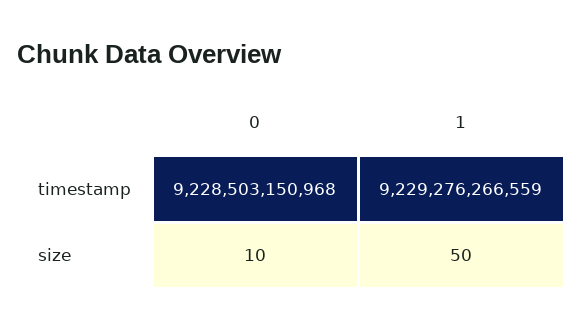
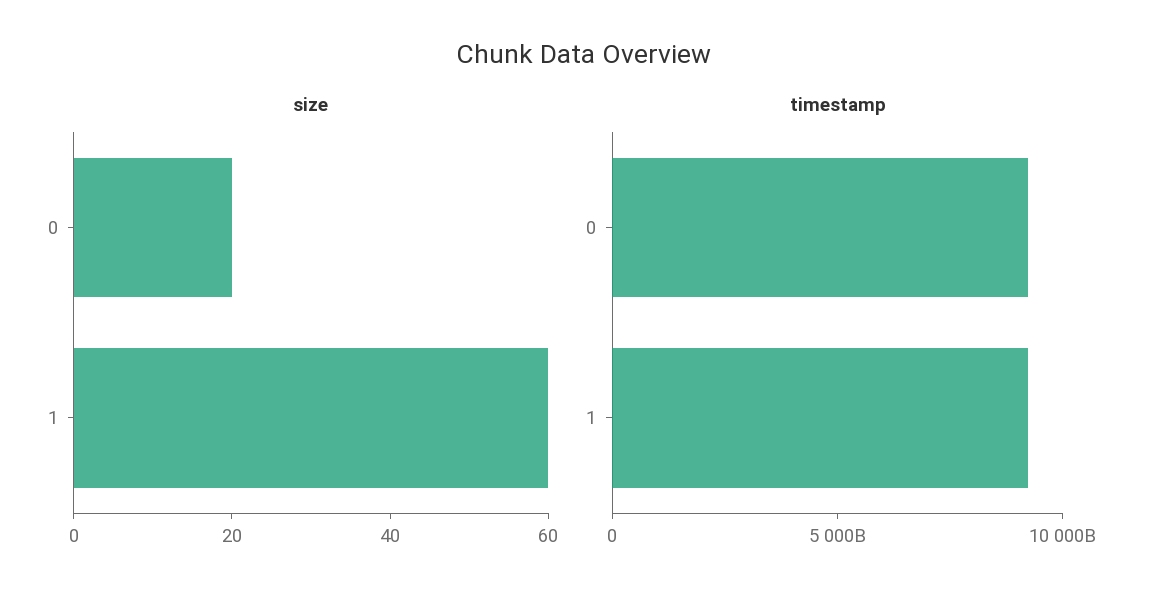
  {
    "timestamp": {
      "0": 9228503150968,
      "1": 9229276266559
    },
    "size": {
-     "0": 10,
+     "0": 20,
-     "1": 50
+     "1": 60
    }
  }

